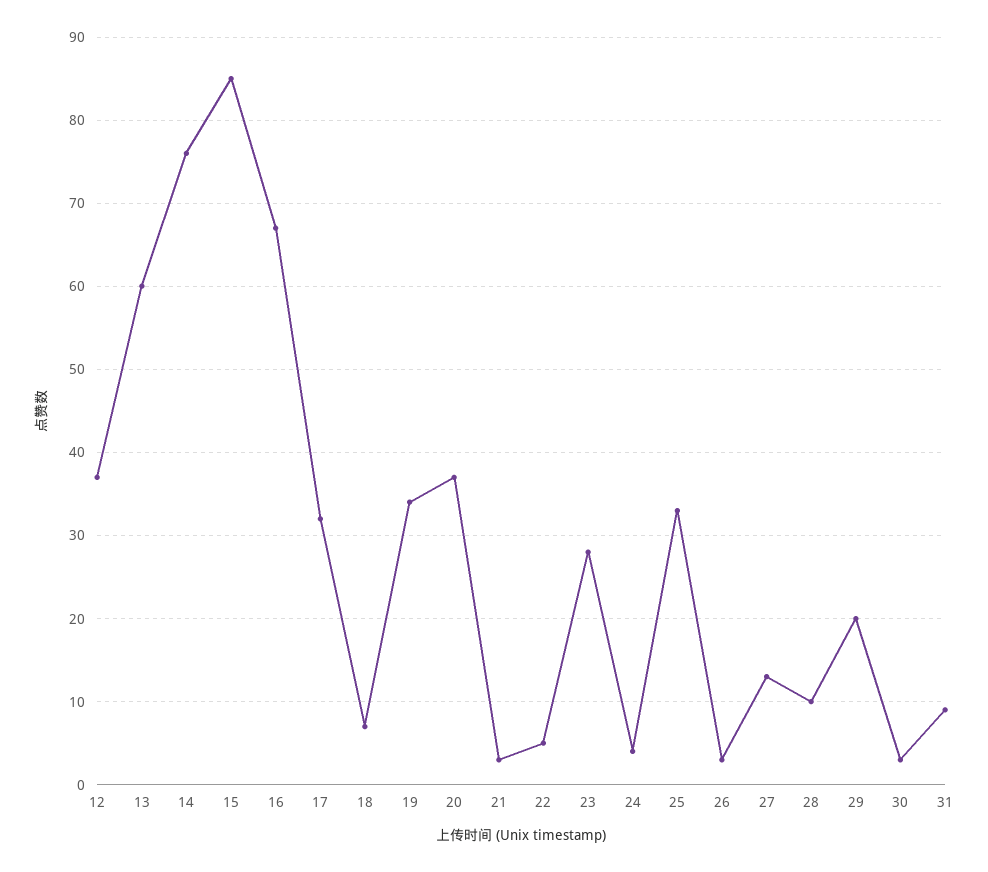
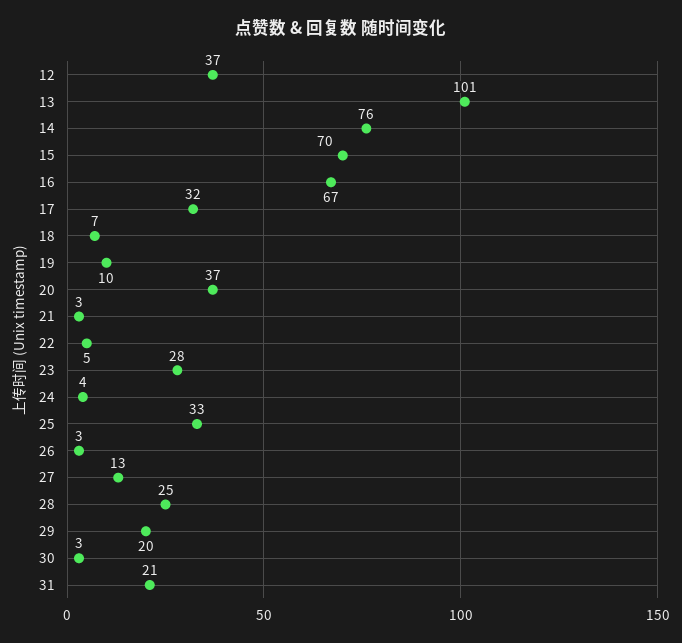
  {
    "12": 37,
-   "13": 60,
+   "13": 101,
    "14": 76,
-   "15": 85,
+   "15": 70,
    "16": 67,
    "17": 32,
    "18": 7,
-   "19": 34,
+   "19": 10,
    "20": 37,
    "21": 3,
    "22": 5,
    "23": 28,
    "24": 4,
    "25": 33,
    "26": 3,
    "27": 13,
-   "28": 10,
+   "28": 25,
    "29": 20,
    "30": 3,
-   "31": 9
+   "31": 21
  }

